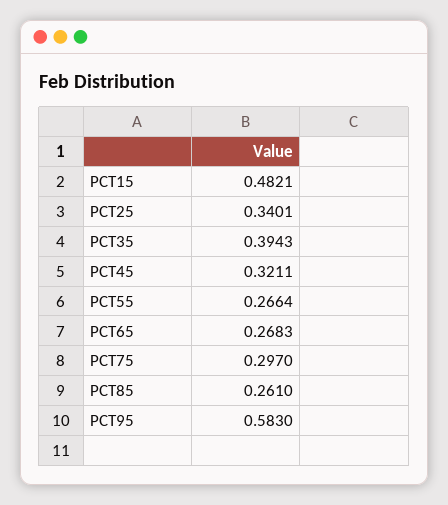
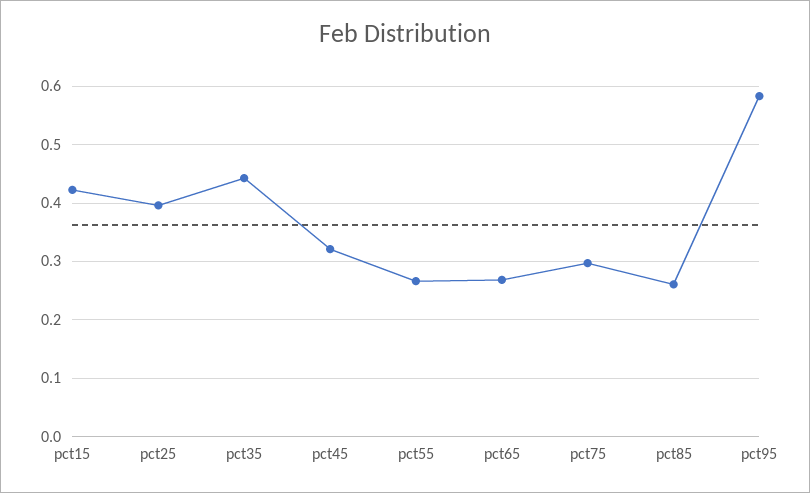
  {
-   "PCT15": 0.4821,
+   "PCT15": 0.42,
-   "PCT25": 0.3401,
+   "PCT25": 0.4,
-   "PCT35": 0.3943,
+   "PCT35": 0.44,
    "PCT45": 0.3211,
    "PCT55": 0.2664,
    "PCT65": 0.2683,
    "PCT75": 0.297,
    "PCT85": 0.261,
    "PCT95": 0.583
  }

